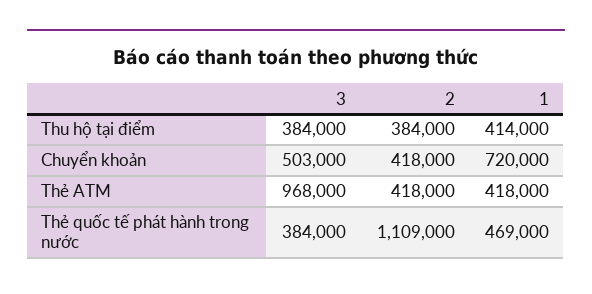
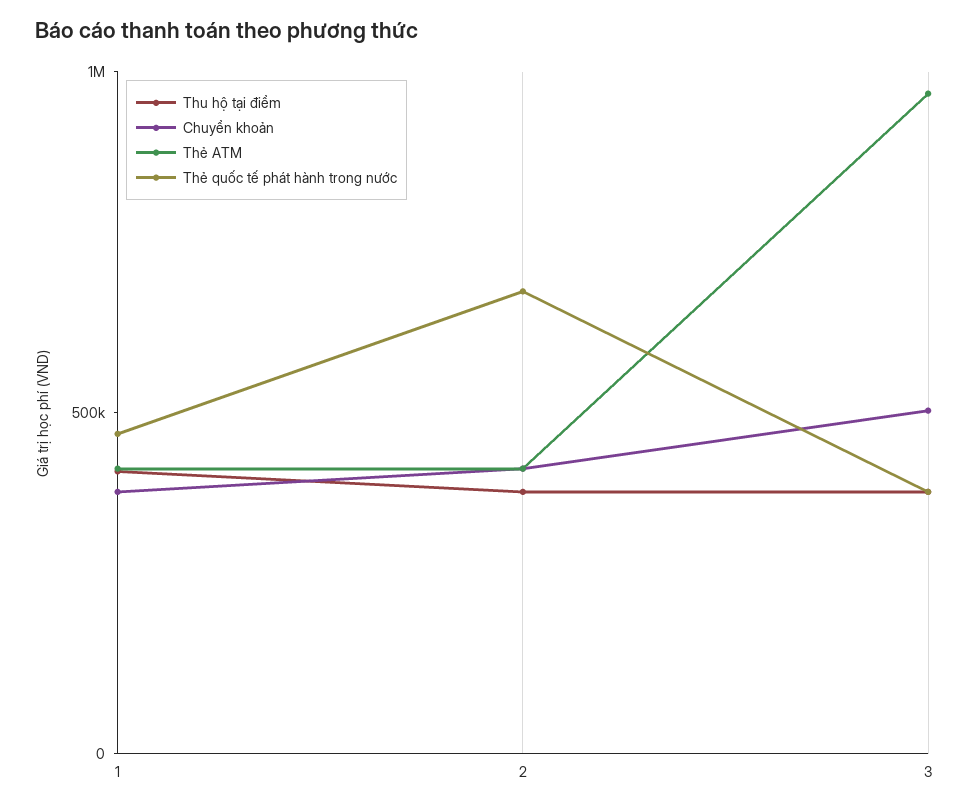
  {
    "Thu hộ tại điểm": {
      "3": 384000,
      "2": 384000,
      "1": 414000
    },
    "Chuyển khoản": {
      "3": 503000,
      "2": 418000,
-     "1": 720000
+     "1": 400000
    },
    "Thẻ ATM": {
      "3": 968000,
      "2": 418000,
      "1": 418000
    },
    "Thẻ quốc tế phát hành trong nước": {
      "3": 384000,
-     "2": 1109000,
+     "2": 700000,
      "1": 469000
    }
  }

